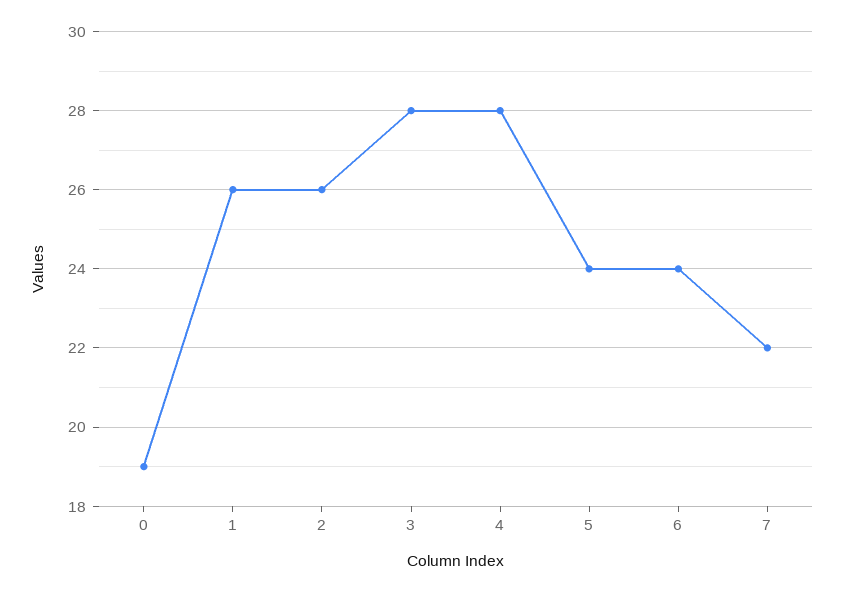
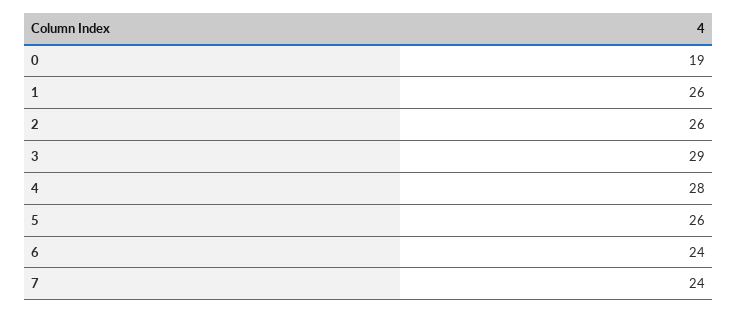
  {
    "0": 19,
    "1": 26,
    "2": 26,
-   "3": 28,
+   "3": 29,
    "4": 28,
-   "5": 24,
+   "5": 26,
    "6": 24,
-   "7": 22
+   "7": 24
  }

